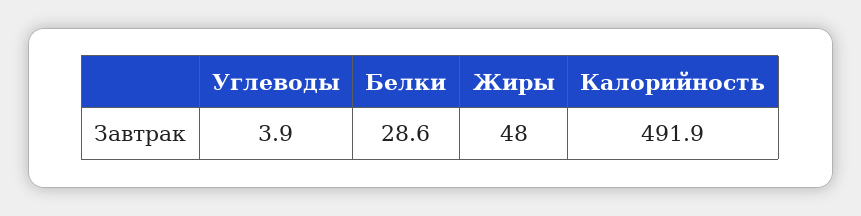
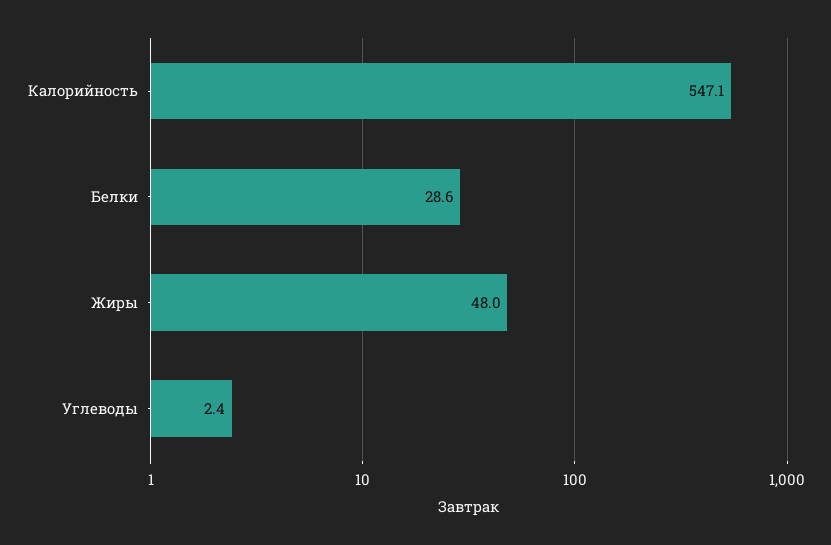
  {
-   "Углеводы": 3.9,
+   "Углеводы": 2.4,
    "Белки": 28.6,
    "Жиры": 48,
-   "Калорийность": 491.9
+   "Калорийность": 547.1
  }

